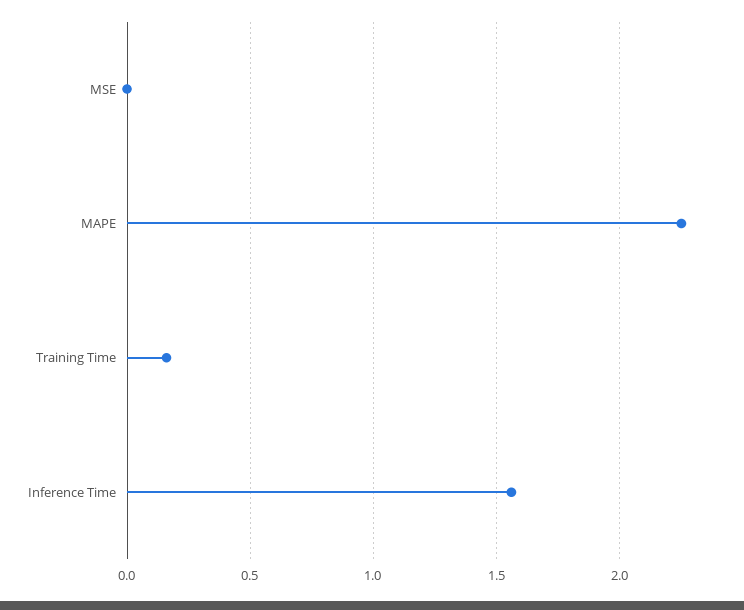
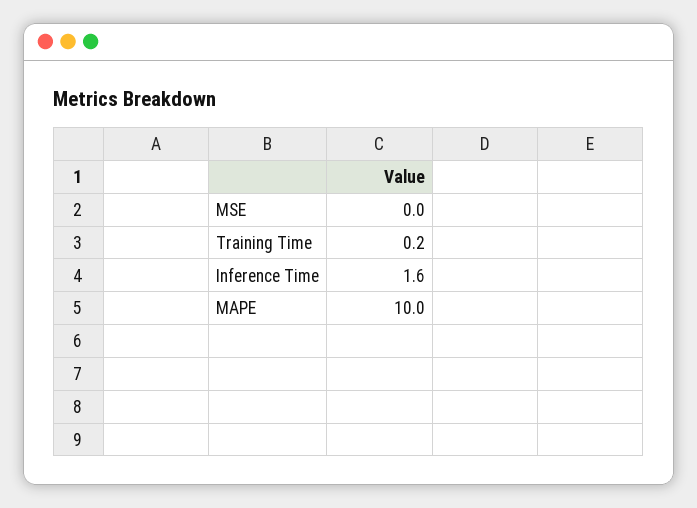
  {
    "MSE": 0,
-   "MAPE": 2.25,
+   "MAPE": 10,
    "Training Time": 0.2,
    "Inference Time": 1.6
  }

